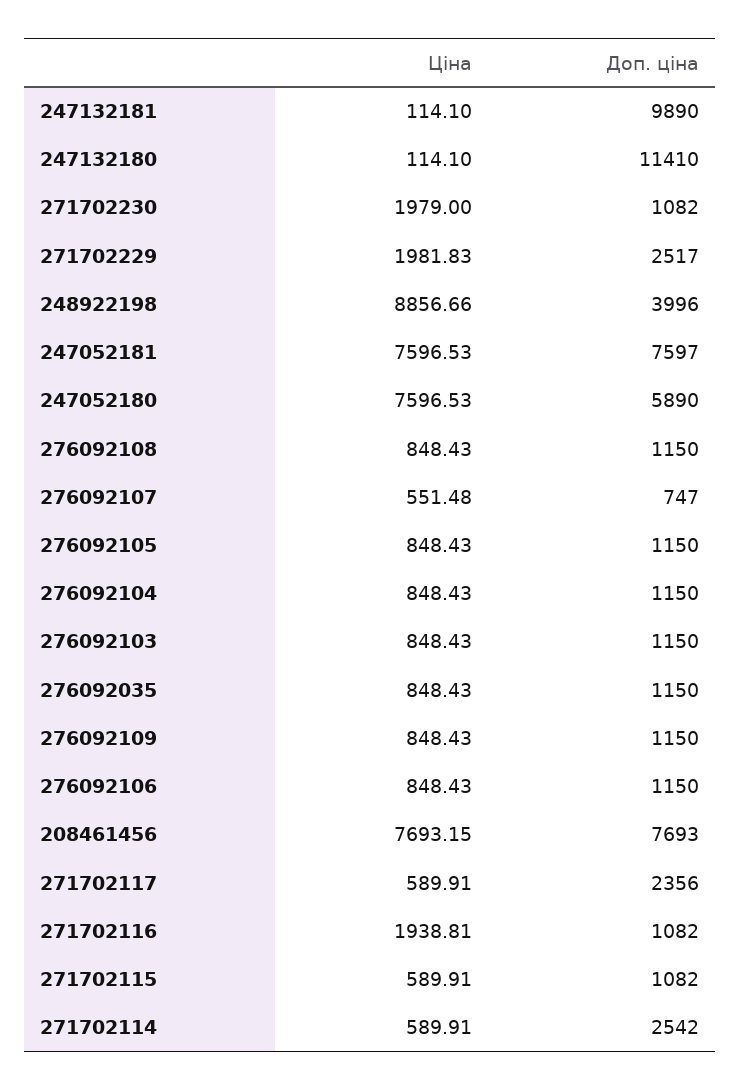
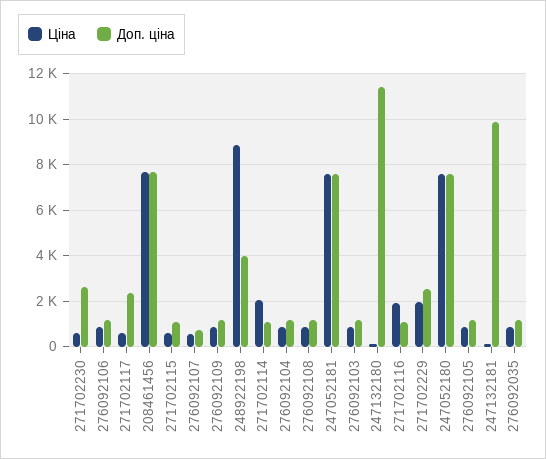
  {
    "Ціна": {
      "247132181": 114.1,
      "247132180": 114.1,
-     "271702230": 1979,
+     "271702230": 500,
      "271702229": 1981.83,
      "248922198": 8856.66,
      "247052181": 7596.53,
      "247052180": 7596.53,
      "276092108": 848.43,
      "276092107": 551.48,
      "276092105": 848.43,
      "276092104": 848.43,
      "276092103": 848.43,
      "276092035": 848.43,
      "276092109": 848.43,
      "276092106": 848.43,
      "208461456": 7693.15,
      "271702117": 589.91,
      "271702116": 1938.81,
      "271702115": 589.91,
-     "271702114": 589.91
+     "271702114": 2000
    },
    "Доп. ціна": {
      "247132181": 9890,
      "247132180": 11410,
-     "271702230": 1082,
+     "271702230": 2500,
      "271702229": 2517,
      "248922198": 3996,
      "247052181": 7597,
-     "247052180": 5890,
+     "247052180": 7500,
      "276092108": 1150,
      "276092107": 747,
      "276092105": 1150,
      "276092104": 1150,
      "276092103": 1150,
      "276092035": 1150,
      "276092109": 1150,
      "276092106": 1150,
      "208461456": 7693,
      "271702117": 2356,
      "271702116": 1082,
      "271702115": 1082,
-     "271702114": 2542
+     "271702114": 1000
    }
  }

